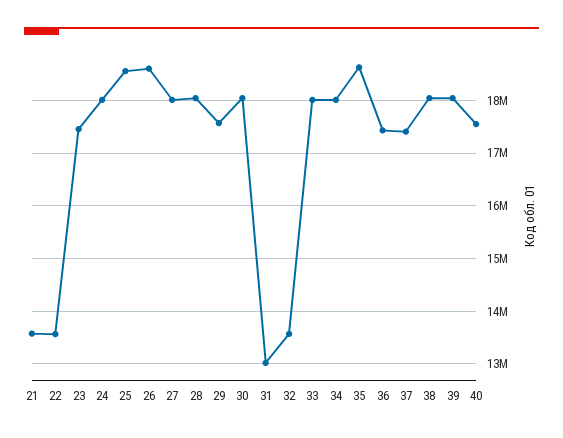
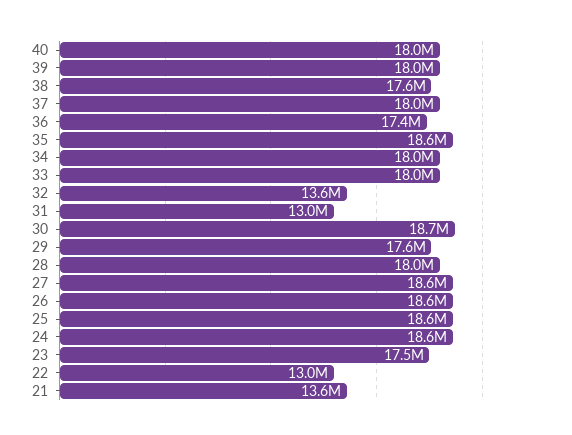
  {
    "21": 13600000,
-   "22": 13600000,
+   "22": 13000000,
    "23": 17500000,
-   "24": 18000000,
+   "24": 18600000,
    "25": 18600000,
    "26": 18600000,
-   "27": 18000000,
+   "27": 18600000,
    "28": 18000000,
    "29": 17600000,
-   "30": 18000000,
+   "30": 18700000,
    "31": 13000000,
    "32": 13600000,
    "33": 18000000,
    "34": 18000000,
    "35": 18600000,
    "36": 17400000,
-   "37": 17400000,
+   "37": 18000000,
-   "38": 18000000,
+   "38": 17600000,
    "39": 18000000,
-   "40": 17600000
+   "40": 18000000
  }

